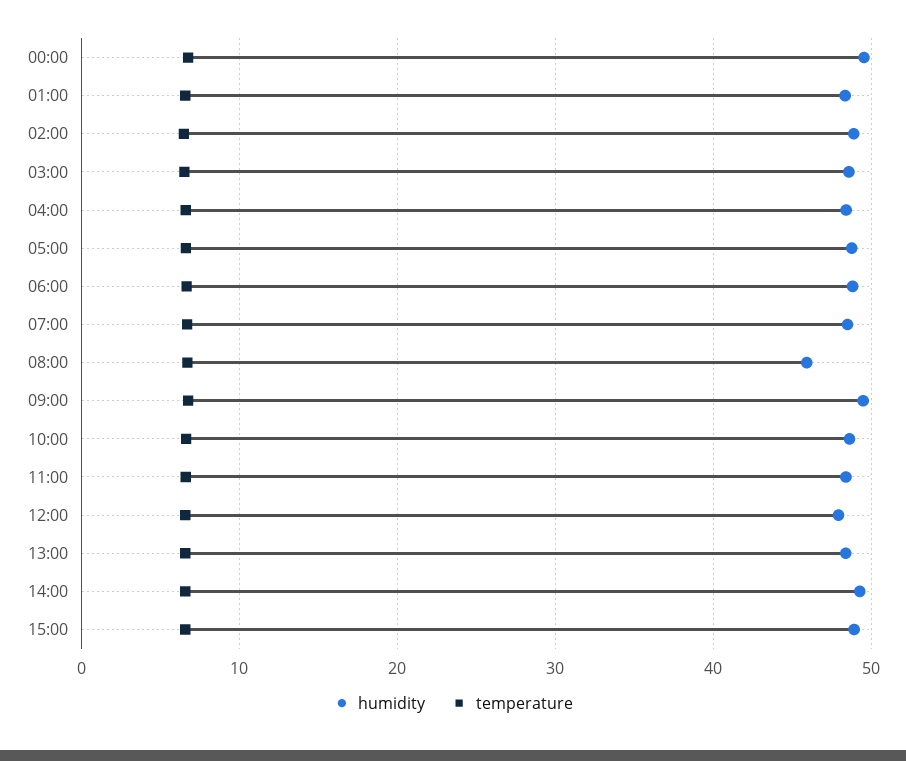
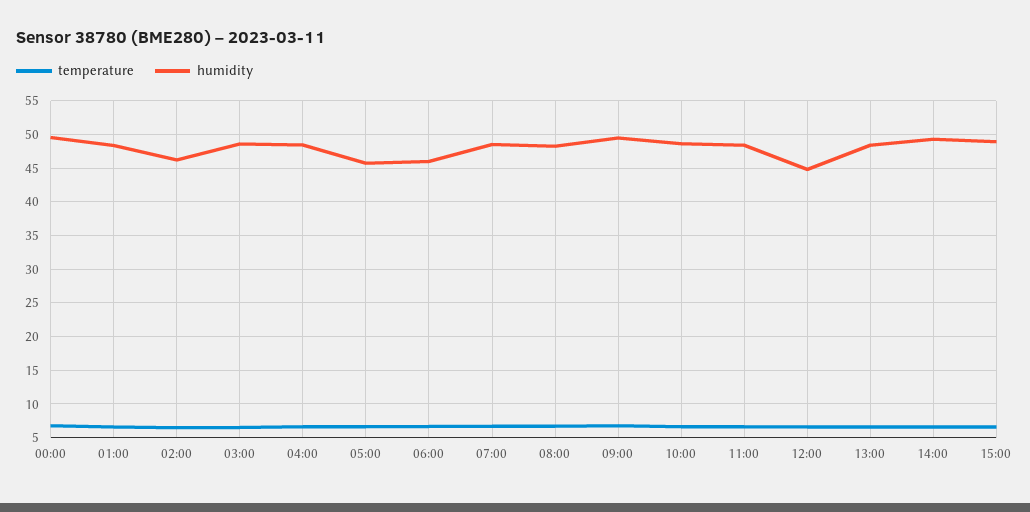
  {
    "humidity": {
      "00:00": 50,
      "01:00": 48,
-     "02:00": 49,
+     "02:00": 46,
      "03:00": 49,
      "04:00": 48,
-     "05:00": 49,
+     "05:00": 46,
-     "06:00": 49,
+     "06:00": 46,
      "07:00": 49,
-     "08:00": 46,
+     "08:00": 48,
      "09:00": 49,
      "10:00": 49,
      "11:00": 48,
-     "12:00": 48,
+     "12:00": 45,
      "13:00": 48,
      "14:00": 49,
      "15:00": 49
    },
    "temperature": {
      "00:00": 7,
      "01:00": 7,
      "02:00": 6,
      "03:00": 7,
      "04:00": 7,
      "05:00": 7,
      "06:00": 7,
      "07:00": 7,
      "08:00": 7,
      "09:00": 7,
      "10:00": 7,
      "11:00": 7,
      "12:00": 7,
      "13:00": 7,
      "14:00": 7,
      "15:00": 7
    }
  }

